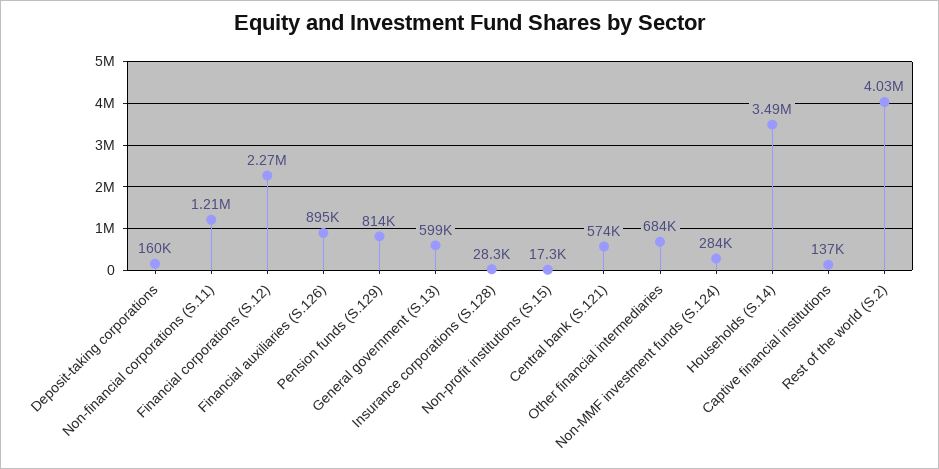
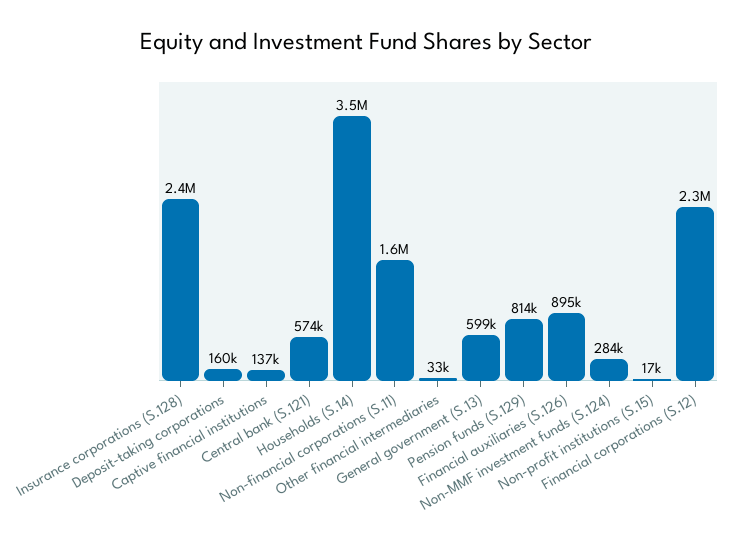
  {
    "Deposit-taking corporations": 160000,
-   "Non-financial corporations (S.11)": 1210000,
+   "Non-financial corporations (S.11)": 1600000,
    "Financial corporations (S.12)": 2270000,
    "Financial auxiliaries (S.126)": 895000,
    "Pension funds (S.129)": 814000,
    "General government (S.13)": 599000,
-   "Insurance corporations (S.128)": 28300,
+   "Insurance corporations (S.128)": 2400000,
    "Non-profit institutions (S.15)": 17300,
    "Central bank (S.121)": 574000,
-   "Other financial intermediaries": 684000,
+   "Other financial intermediaries": 33000,
    "Non-MMF investment funds (S.124)": 284000,
    "Households (S.14)": 3490000,
-   "Captive financial institutions": 137000,
+   "Captive financial institutions": 137000
-   "Rest of the world (S.2)": 4030000
  }

